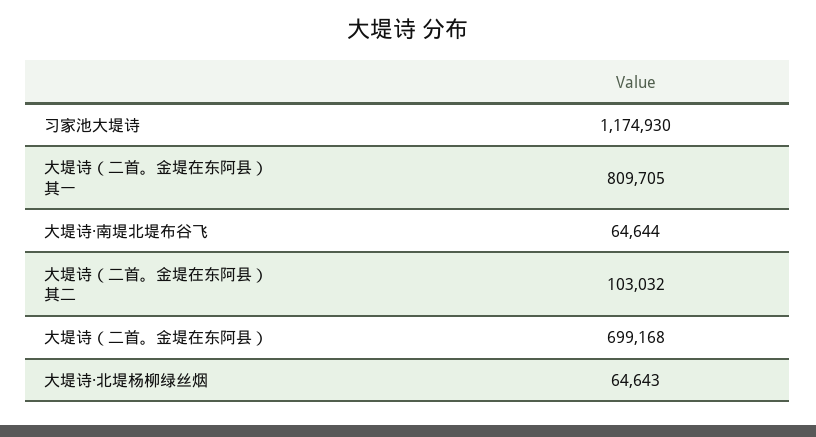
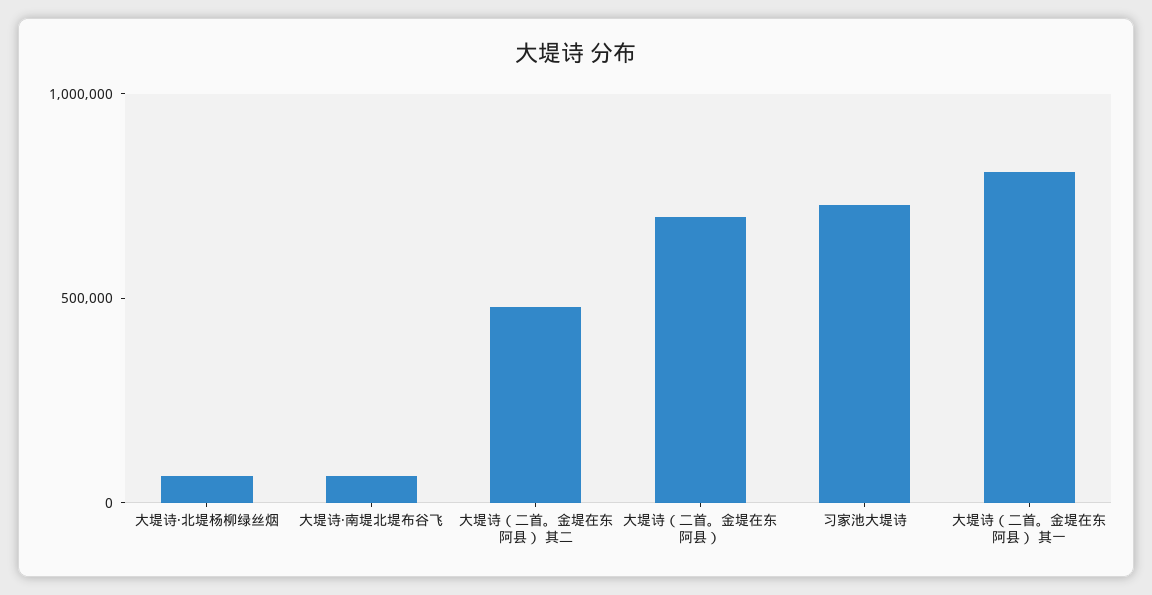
  {
-   "习家池大堤诗": 1174930,
+   "习家池大堤诗": 700000,
    "大堤诗（二首。金堤在东阿县） 其一": 809705,
    "大堤诗·南堤北堤布谷飞": 64644,
-   "大堤诗（二首。金堤在东阿县） 其二": 103032,
+   "大堤诗（二首。金堤在东阿县） 其二": 500000,
    "大堤诗（二首。金堤在东阿县）": 699168,
    "大堤诗·北堤杨柳绿丝烟": 64643
  }

